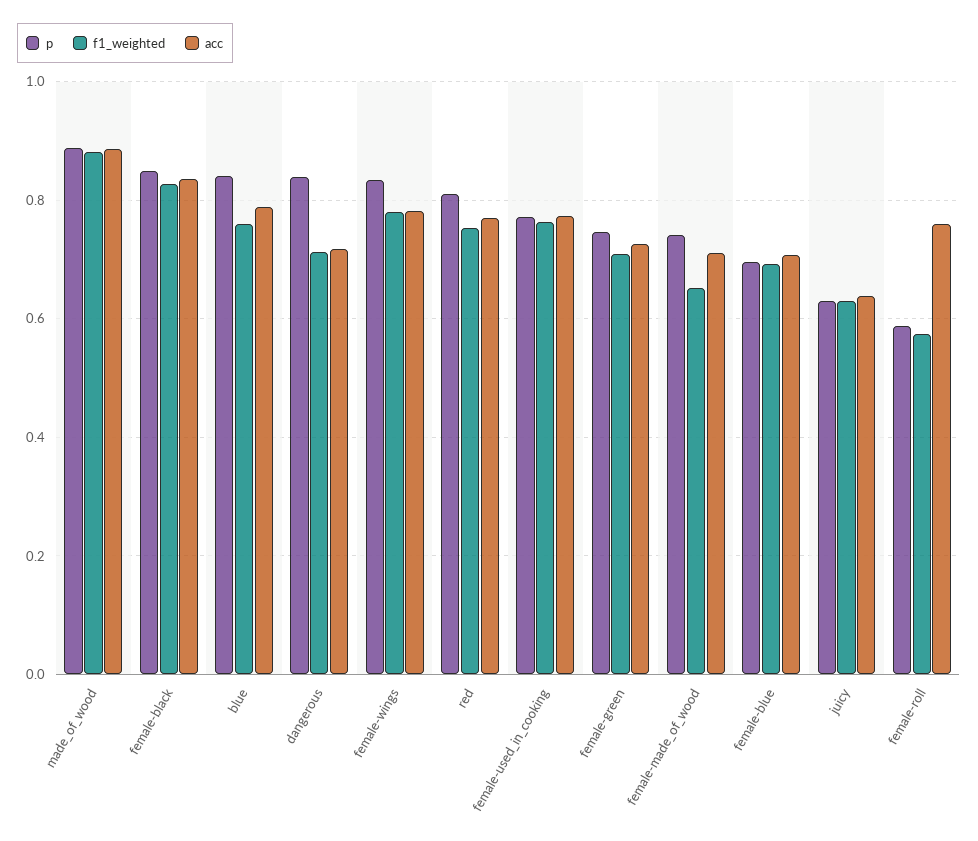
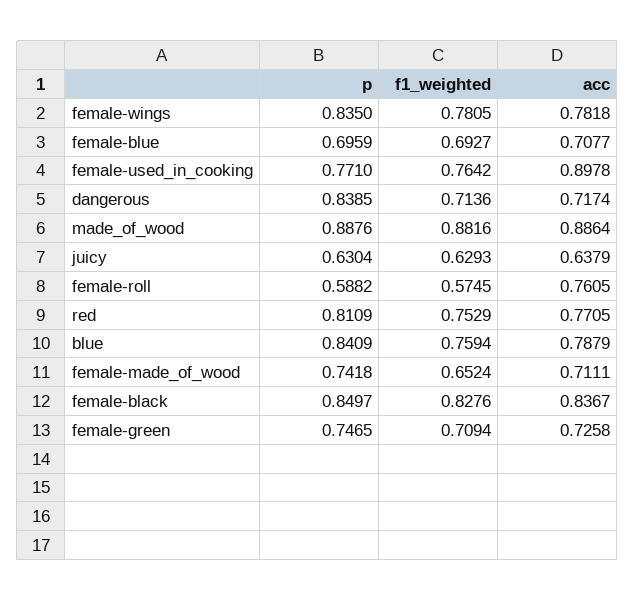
  {
    "p": {
      "made_of_wood": 0.8876,
      "female-black": 0.8497,
      "blue": 0.8409,
      "dangerous": 0.8385,
      "female-wings": 0.835,
      "red": 0.8109,
      "female-used_in_cooking": 0.771,
      "female-green": 0.7465,
      "female-made_of_wood": 0.7418,
      "female-blue": 0.6959,
      "juicy": 0.6304,
      "female-roll": 0.5882
    },
    "f1_weighted": {
      "made_of_wood": 0.8816,
      "female-black": 0.8276,
      "blue": 0.7594,
      "dangerous": 0.7136,
      "female-wings": 0.7805,
      "red": 0.7529,
      "female-used_in_cooking": 0.7642,
      "female-green": 0.7094,
      "female-made_of_wood": 0.6524,
      "female-blue": 0.6927,
      "juicy": 0.6293,
      "female-roll": 0.5745
    },
    "acc": {
      "made_of_wood": 0.8864,
      "female-black": 0.8367,
      "blue": 0.7879,
      "dangerous": 0.7174,
      "female-wings": 0.7818,
      "red": 0.7705,
-     "female-used_in_cooking": 0.78,
+     "female-used_in_cooking": 0.8978,
      "female-green": 0.7258,
      "female-made_of_wood": 0.7111,
      "female-blue": 0.7077,
      "juicy": 0.6379,
      "female-roll": 0.7605
    }
  }

